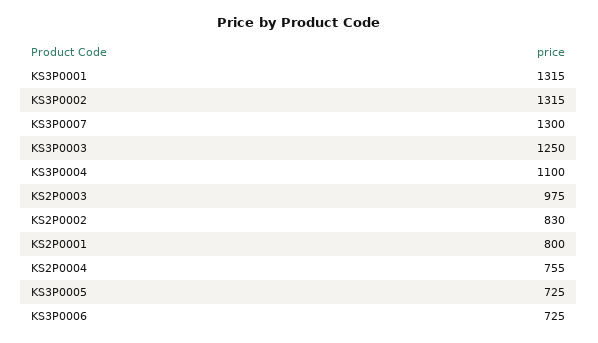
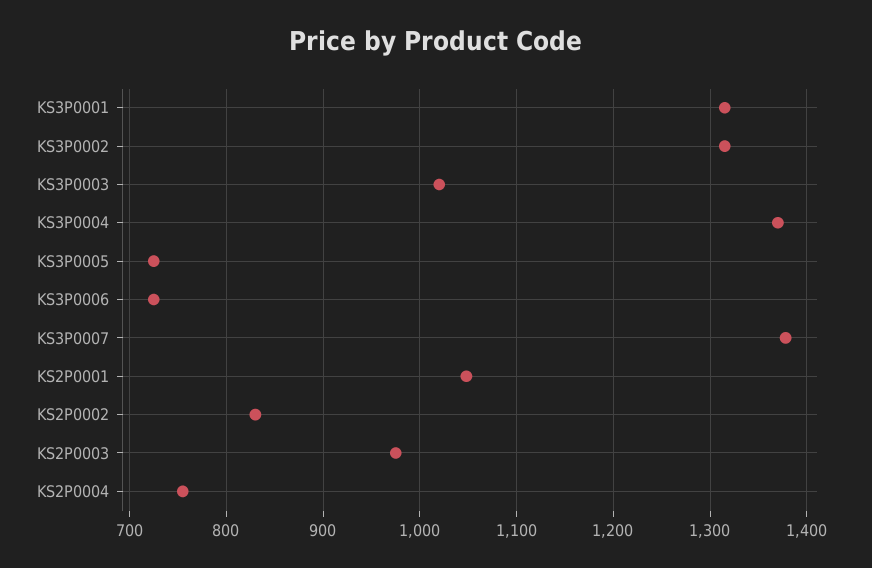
  {
    "KS3P0001": 1315,
    "KS3P0002": 1315,
-   "KS3P0007": 1300,
+   "KS3P0007": 1380,
-   "KS3P0003": 1250,
+   "KS3P0003": 1020,
-   "KS3P0004": 1100,
+   "KS3P0004": 1370,
    "KS2P0003": 975,
    "KS2P0002": 830,
-   "KS2P0001": 800,
+   "KS2P0001": 1050,
    "KS2P0004": 755,
    "KS3P0005": 725,
    "KS3P0006": 725
  }

